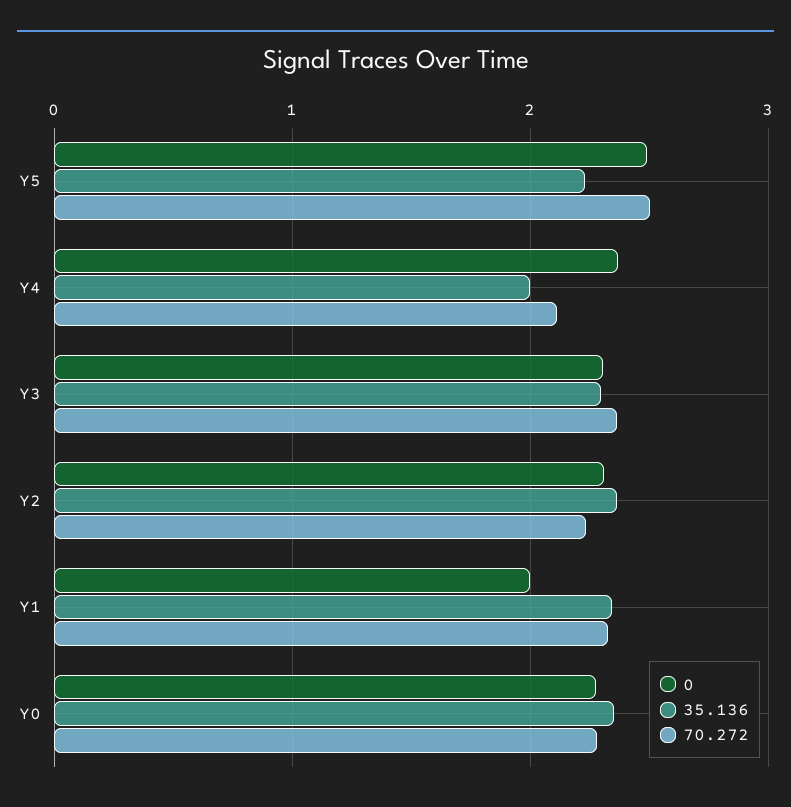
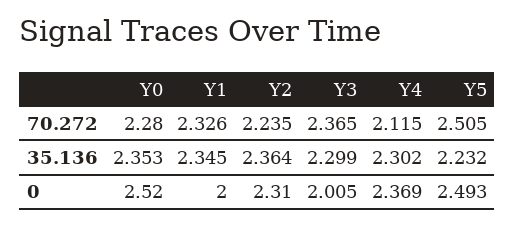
  {
    "0": {
      "Y5": 2.493,
      "Y4": 2.369,
-     "Y3": 2.3,
+     "Y3": 2.005,
      "Y2": 2.31,
      "Y1": 2,
-     "Y0": 2.3
+     "Y0": 2.52
    },
    "35.136": {
      "Y5": 2.232,
-     "Y4": 2,
+     "Y4": 2.302,
      "Y3": 2.299,
      "Y2": 2.364,
      "Y1": 2.345,
      "Y0": 2.353
    },
    "70.272": {
      "Y5": 2.505,
      "Y4": 2.115,
      "Y3": 2.365,
      "Y2": 2.235,
      "Y1": 2.326,
      "Y0": 2.28
    }
  }

